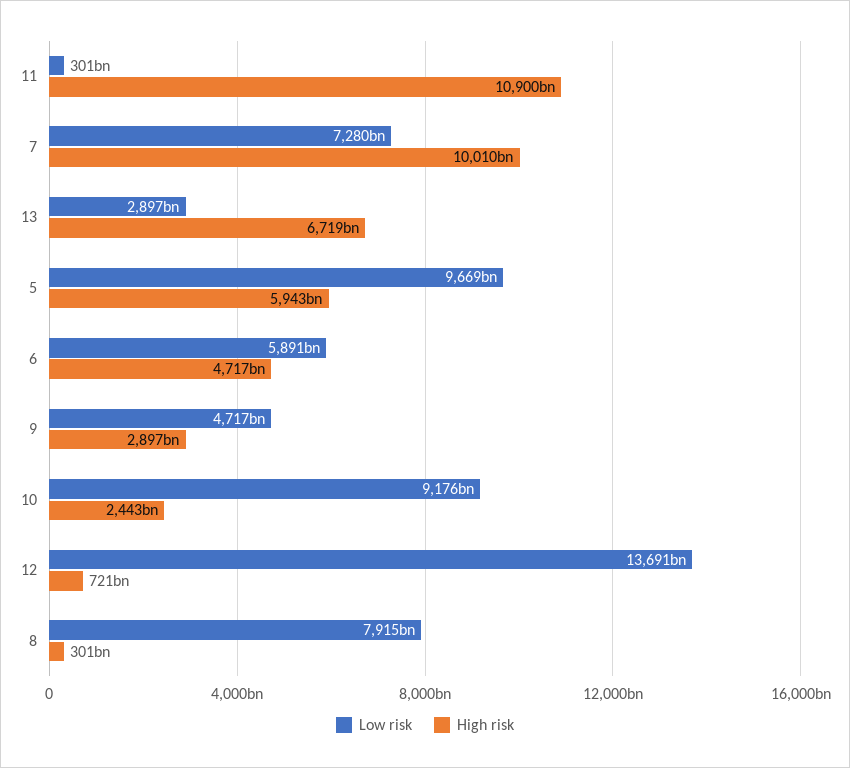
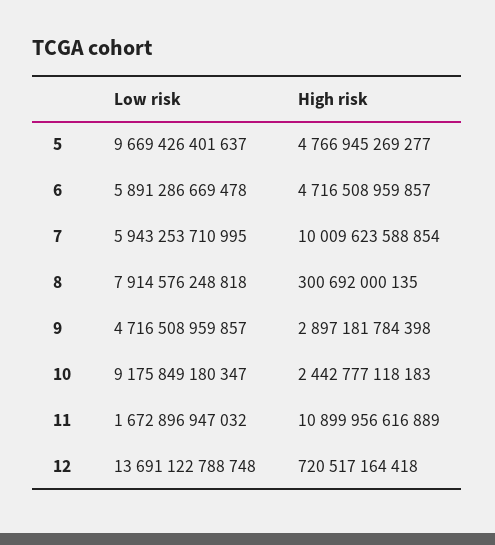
  {
    "Low risk": {
-     "11": 301000000000,
+     "11": 1672896947032,
-     "7": 7280000000000,
+     "7": 5943253710995,
-     "13": 2897000000000,
      "5": 9669426401637,
      "6": 5891286669478,
      "9": 4716508959857,
      "10": 9175849180347,
      "12": 13691122788748,
      "8": 7914576248818
    },
    "High risk": {
      "11": 10899956616889,
      "7": 10009623588854,
-     "13": 6719000000000,
-     "5": 5943000000000,
+     "5": 4766945269277,
      "6": 4716508959857,
      "9": 2897181784398,
      "10": 2442777118183,
      "12": 720517164418,
      "8": 300692000135
    }
  }

